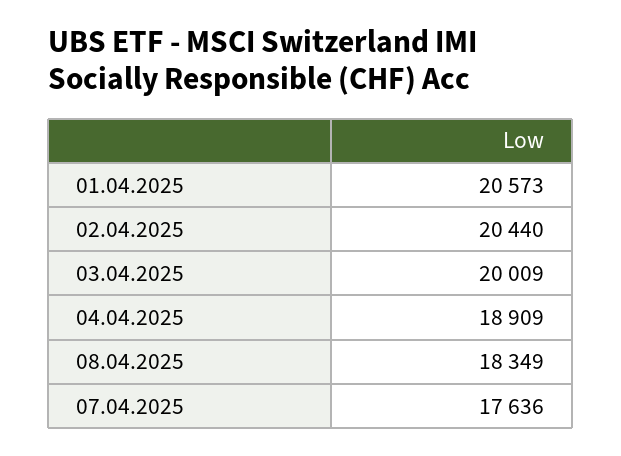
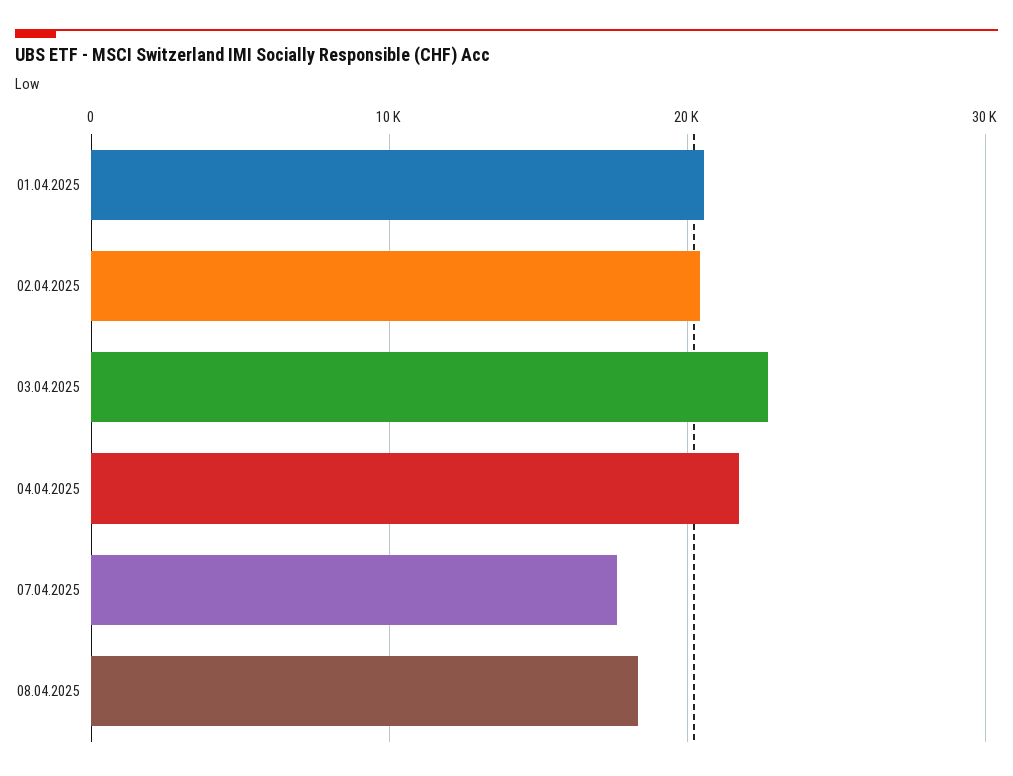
  {
    "01.04.2025": 20573,
    "02.04.2025": 20440,
-   "03.04.2025": 20009,
+   "03.04.2025": 23000,
-   "04.04.2025": 18909,
+   "04.04.2025": 22000,
    "08.04.2025": 18349,
    "07.04.2025": 17636
  }

